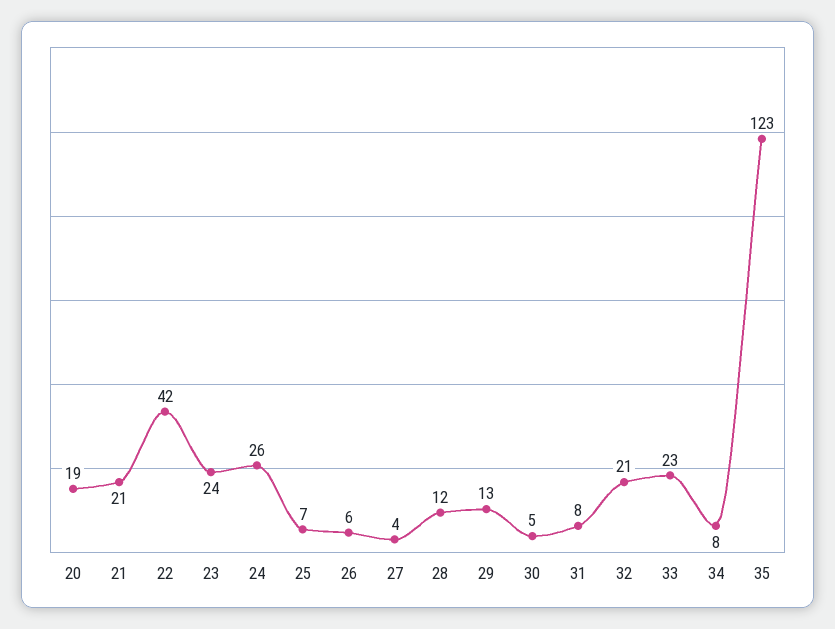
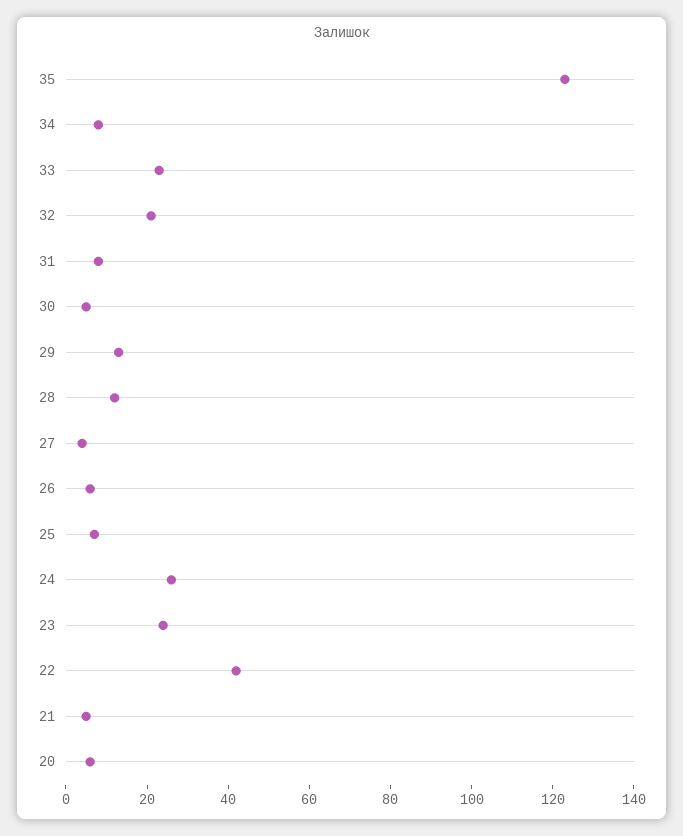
  {
-   "20": 19,
+   "20": 5,
-   "21": 21,
+   "21": 5,
    "22": 42,
    "23": 24,
    "24": 26,
    "25": 7,
    "26": 6,
    "27": 4,
    "28": 12,
    "29": 13,
    "30": 5,
    "31": 8,
    "32": 21,
    "33": 23,
    "34": 8,
    "35": 123
  }

